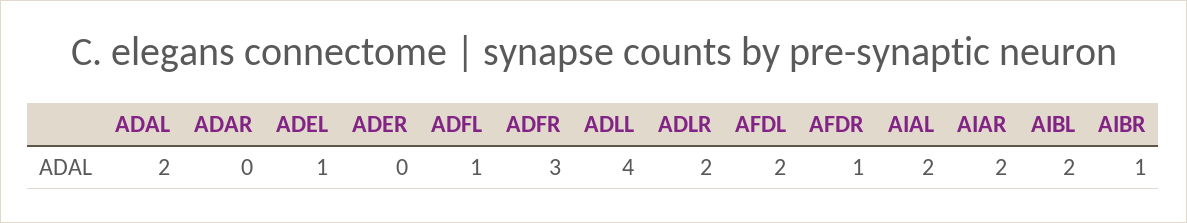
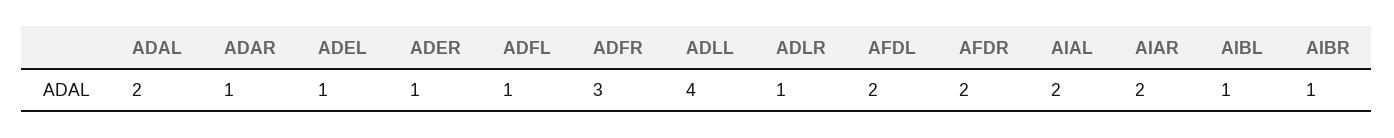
  {
    "ADAL": 2,
-   "ADAR": 0,
+   "ADAR": 1,
    "ADEL": 1,
-   "ADER": 0,
+   "ADER": 1,
    "ADFL": 1,
    "ADFR": 3,
    "ADLL": 4,
-   "ADLR": 2,
+   "ADLR": 1,
    "AFDL": 2,
-   "AFDR": 1,
+   "AFDR": 2,
    "AIAL": 2,
    "AIAR": 2,
-   "AIBL": 2,
+   "AIBL": 1,
    "AIBR": 1
  }

